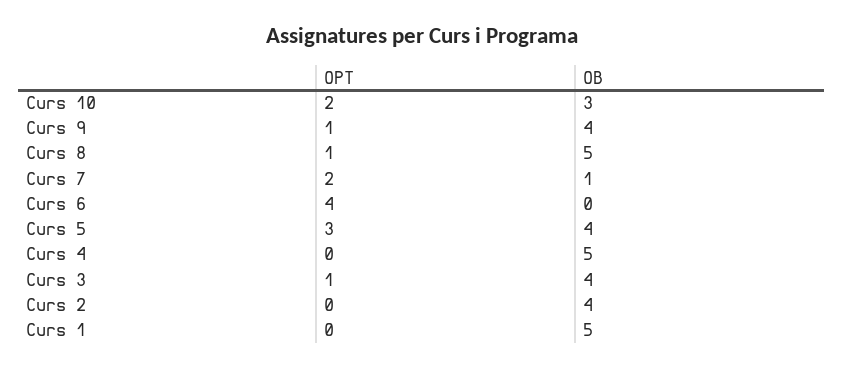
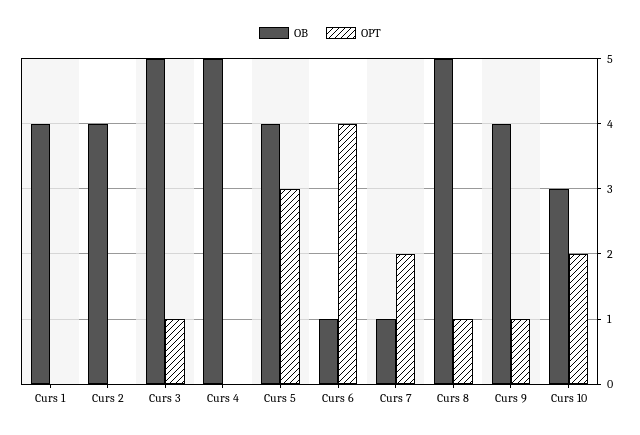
  {
    "OPT": {
      "Curs 10": 2,
      "Curs 9": 1,
      "Curs 8": 1,
      "Curs 7": 2,
      "Curs 6": 4,
      "Curs 5": 3,
      "Curs 4": 0,
      "Curs 3": 1,
      "Curs 2": 0,
      "Curs 1": 0
    },
    "OB": {
      "Curs 10": 3,
      "Curs 9": 4,
      "Curs 8": 5,
      "Curs 7": 1,
-     "Curs 6": 0,
+     "Curs 6": 1,
      "Curs 5": 4,
      "Curs 4": 5,
-     "Curs 3": 4,
+     "Curs 3": 5,
      "Curs 2": 4,
-     "Curs 1": 5
+     "Curs 1": 4
    }
  }

